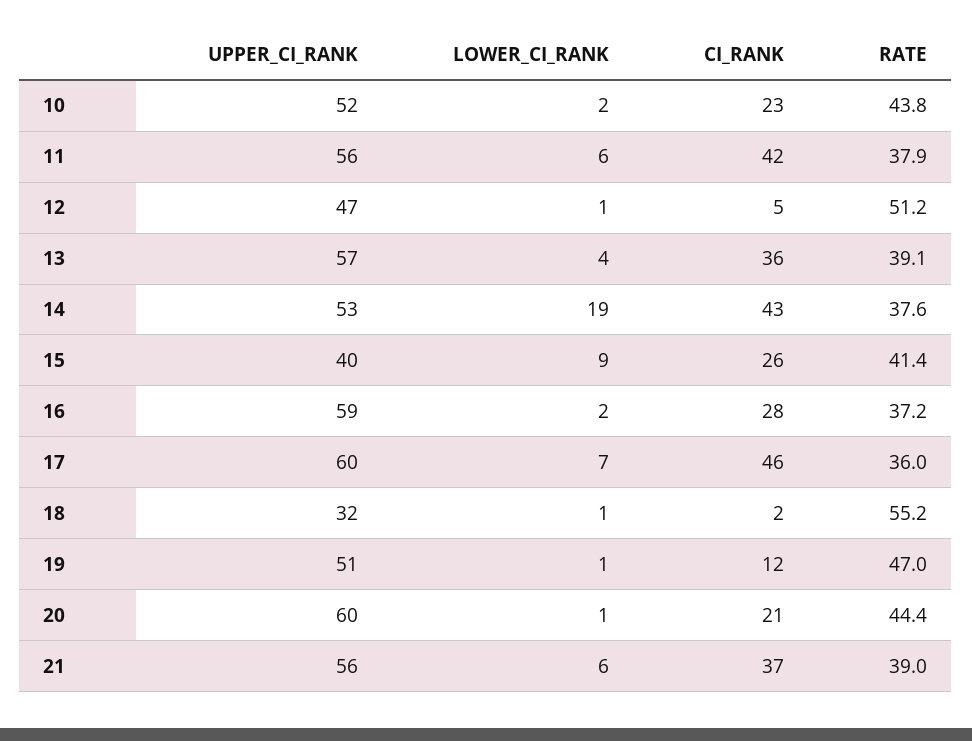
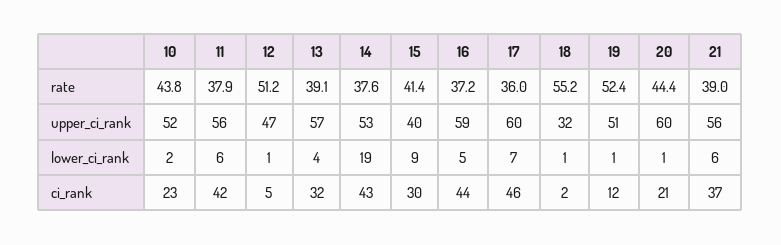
  {
    "UPPER_CI_RANK": {
      "10": 52,
      "11": 56,
      "12": 47,
      "13": 57,
      "14": 53,
      "15": 40,
      "16": 59,
      "17": 60,
      "18": 32,
      "19": 51,
      "20": 60,
      "21": 56
    },
    "LOWER_CI_RANK": {
      "10": 2,
      "11": 6,
      "12": 1,
      "13": 4,
      "14": 19,
      "15": 9,
-     "16": 2,
+     "16": 5,
      "17": 7,
      "18": 1,
      "19": 1,
      "20": 1,
      "21": 6
    },
    "CI_RANK": {
      "10": 23,
      "11": 42,
      "12": 5,
-     "13": 36,
+     "13": 32,
      "14": 43,
-     "15": 26,
+     "15": 30,
-     "16": 28,
+     "16": 44,
      "17": 46,
      "18": 2,
      "19": 12,
      "20": 21,
      "21": 37
    },
    "RATE": {
      "10": 43.8,
      "11": 37.9,
      "12": 51.2,
      "13": 39.1,
      "14": 37.6,
      "15": 41.4,
      "16": 37.2,
      "17": 36,
      "18": 55.2,
-     "19": 47,
+     "19": 52.4,
      "20": 44.4,
      "21": 39
    }
  }

